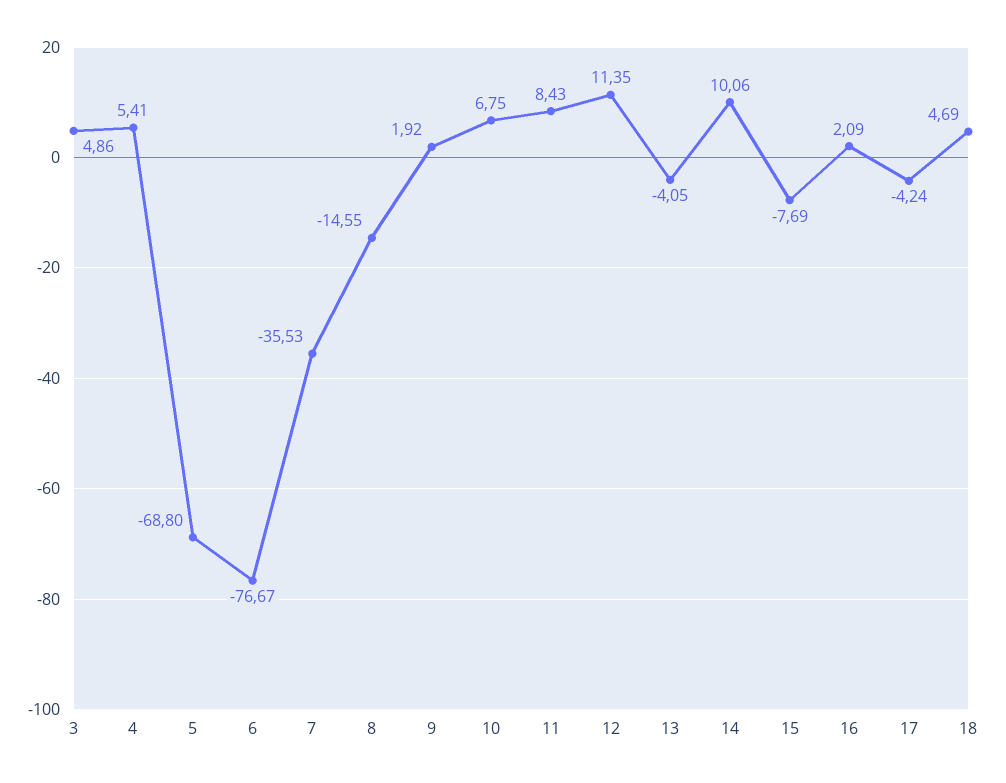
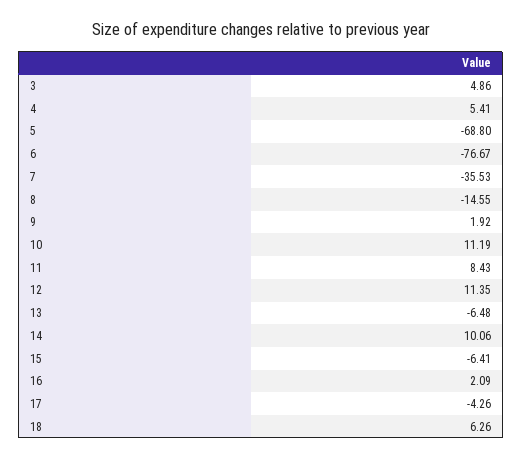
  {
    "3": 4.86,
    "4": 5.41,
    "5": -68.8,
    "6": -76.67,
    "7": -35.53,
    "8": -14.55,
    "9": 1.92,
-   "10": 6.75,
+   "10": 11.19,
    "11": 8.43,
    "12": 11.35,
-   "13": -4.05,
+   "13": -6.48,
    "14": 10.06,
-   "15": -7.69,
+   "15": -6.41,
    "16": 2.09,
-   "17": -4.24,
+   "17": -4.26,
-   "18": 4.69
+   "18": 6.26
  }

